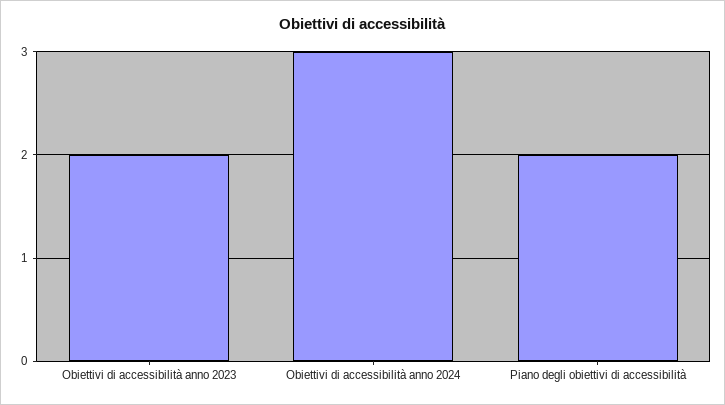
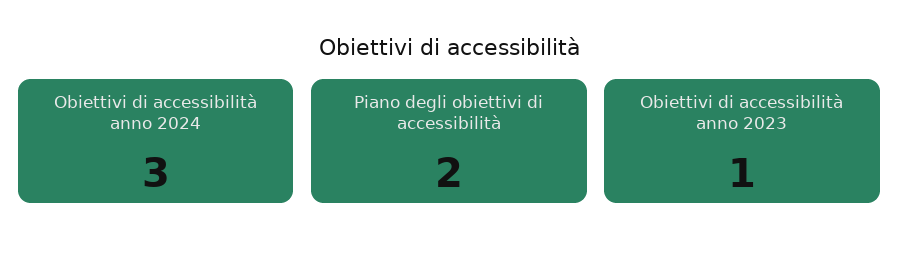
  {
-   "Obiettivi di accessibilità anno 2023": 2,
+   "Obiettivi di accessibilità anno 2023": 1,
    "Obiettivi di accessibilità anno 2024": 3,
    "Piano degli obiettivi di accessibilità": 2
  }

